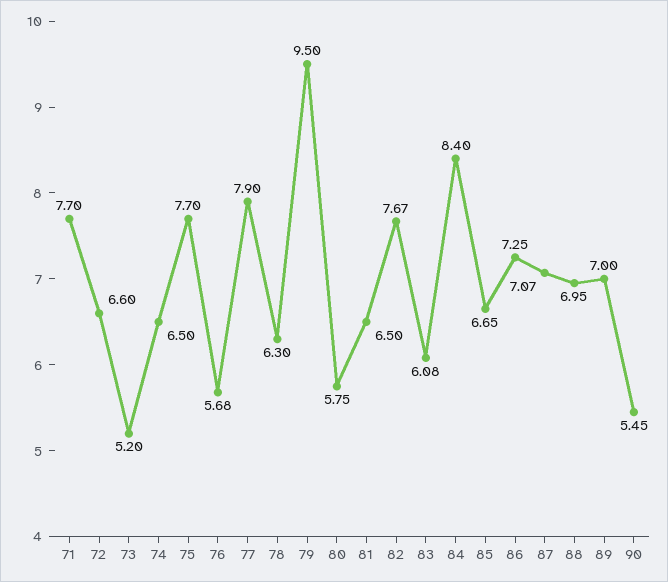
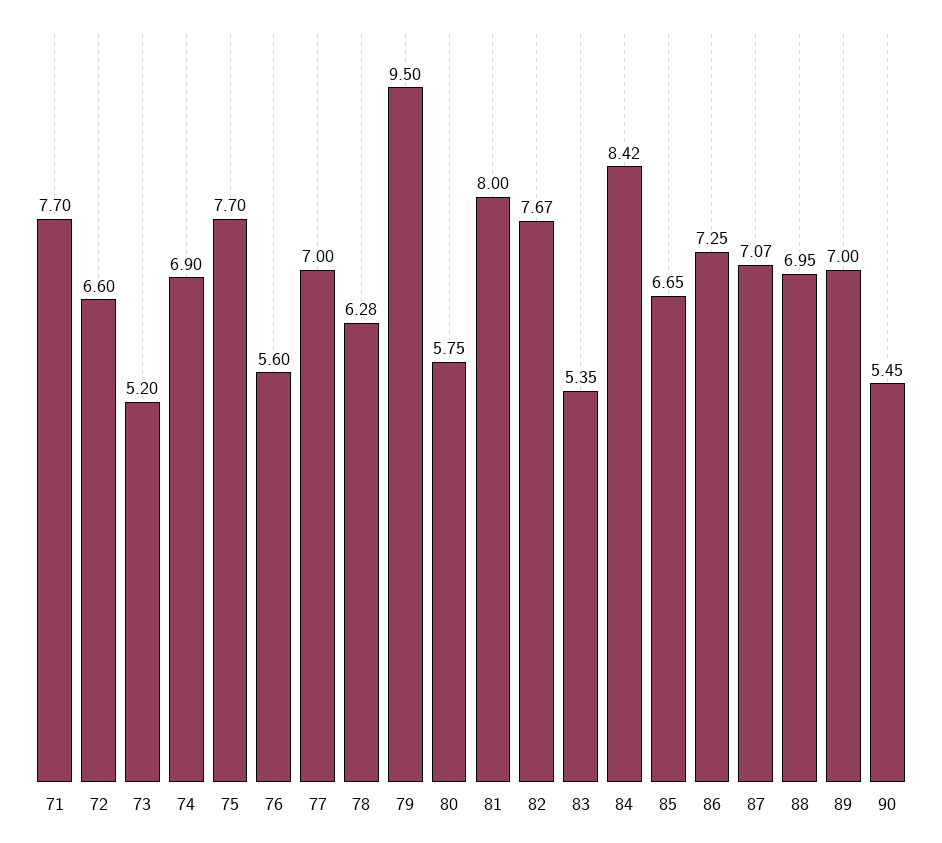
  {
    "71": 7.7,
    "72": 6.6,
    "73": 5.2,
-   "74": 6.5,
+   "74": 6.9,
    "75": 7.7,
-   "76": 5.68,
+   "76": 5.6,
-   "77": 7.9,
+   "77": 7,
-   "78": 6.3,
+   "78": 6.28,
    "79": 9.5,
    "80": 5.75,
-   "81": 6.5,
+   "81": 8,
    "82": 7.67,
-   "83": 6.08,
+   "83": 5.35,
-   "84": 8.4,
+   "84": 8.42,
    "85": 6.65,
    "86": 7.25,
    "87": 7.07,
    "88": 6.95,
    "89": 7,
    "90": 5.45
  }

